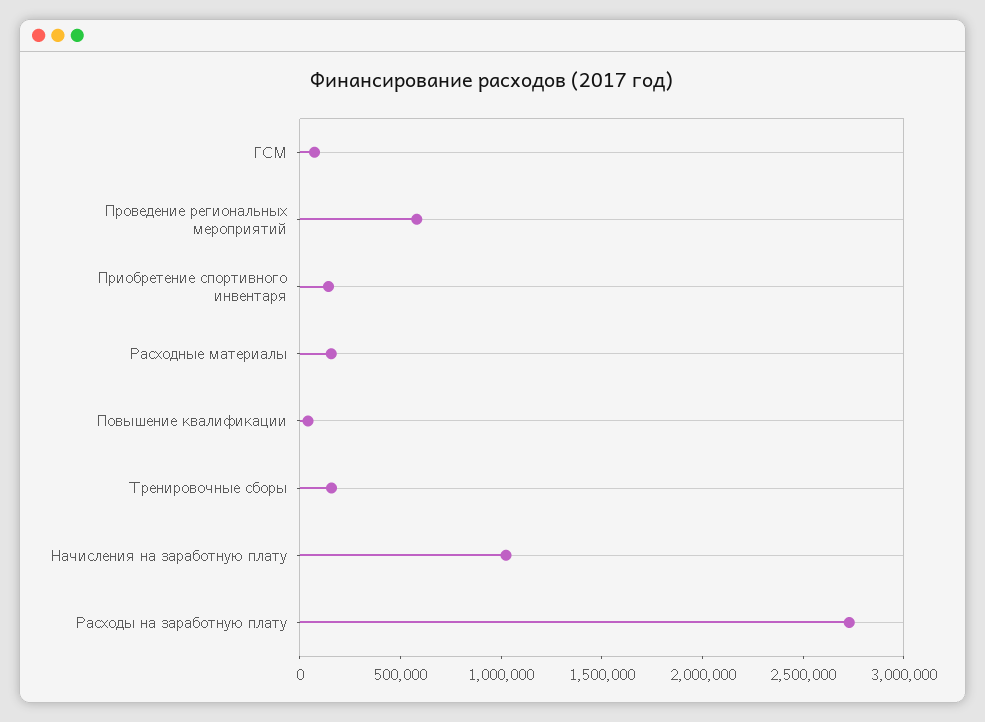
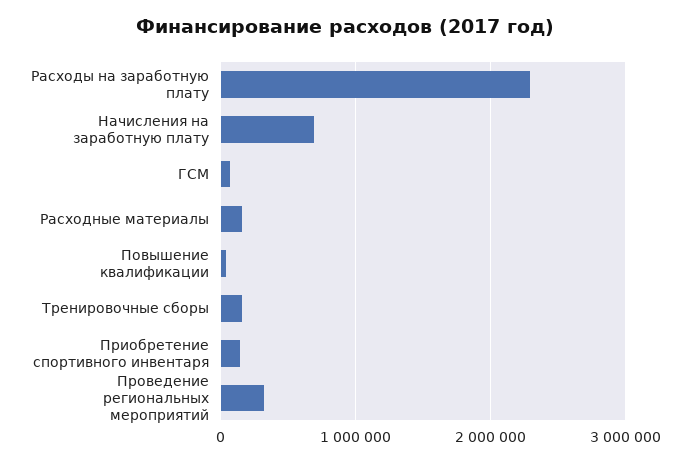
  {
    "ГСМ": 100000,
-   "Проведение региональных мероприятий": 600000,
+   "Проведение региональных мероприятий": 300000,
    "Приобретение спортивного инвентаря": 100000,
    "Расходные материалы": 200000,
    "Повышение квалификации": 0,
    "Тренировочные сборы": 200000,
-   "Начисления на заработную плату": 1000000,
+   "Начисления на заработную плату": 700000,
-   "Расходы на заработную плату": 2700000
+   "Расходы на заработную плату": 2300000
  }

